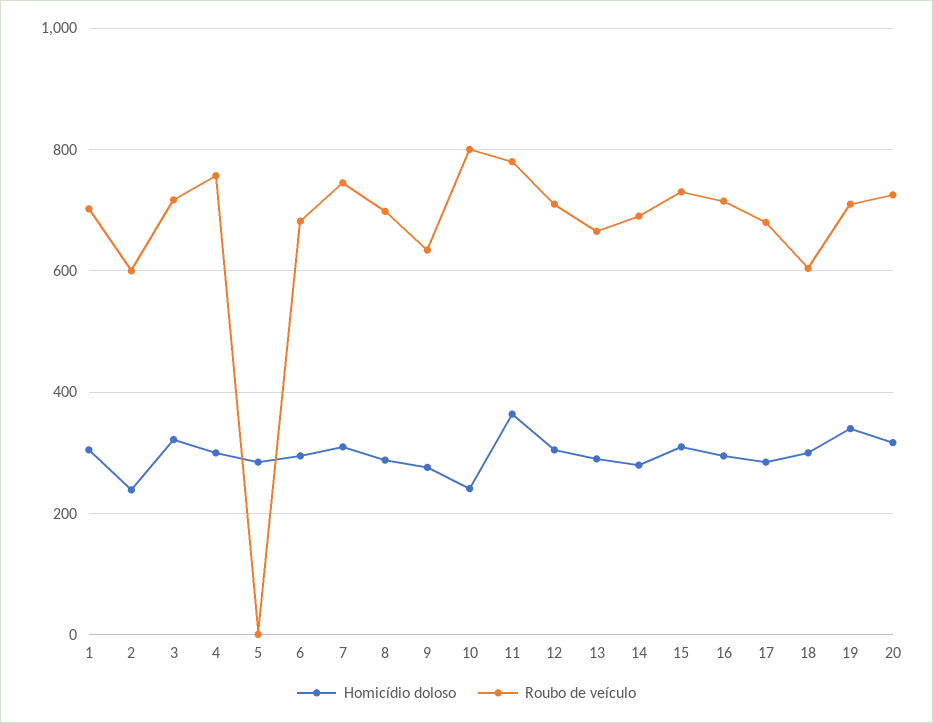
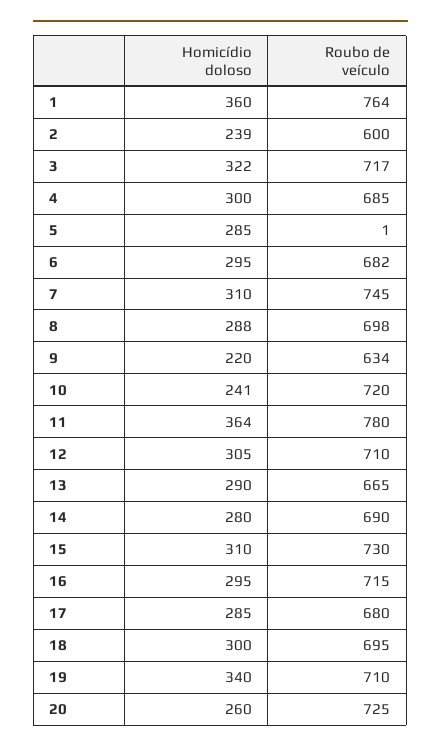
  {
    "Homicídio doloso": {
-     "1": 300,
+     "1": 360,
      "2": 239,
      "3": 322,
      "4": 300,
      "5": 285,
      "6": 295,
      "7": 310,
      "8": 288,
-     "9": 280,
+     "9": 220,
      "10": 241,
      "11": 364,
      "12": 305,
      "13": 290,
      "14": 280,
      "15": 310,
      "16": 295,
      "17": 285,
      "18": 300,
      "19": 340,
-     "20": 320
+     "20": 260
    },
    "Roubo de veículo": {
-     "1": 700,
+     "1": 764,
      "2": 600,
      "3": 717,
-     "4": 760,
+     "4": 685,
      "5": 1,
      "6": 682,
      "7": 745,
      "8": 698,
      "9": 634,
-     "10": 800,
+     "10": 720,
      "11": 780,
      "12": 710,
      "13": 665,
      "14": 690,
      "15": 730,
      "16": 715,
      "17": 680,
-     "18": 600,
+     "18": 695,
      "19": 710,
      "20": 725
    }
  }

